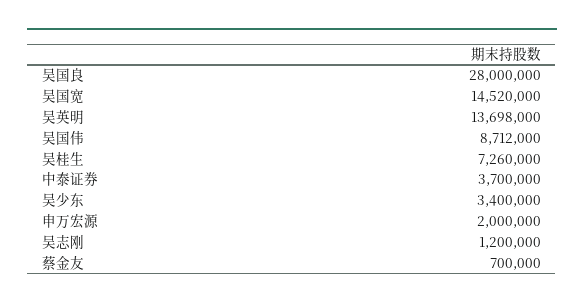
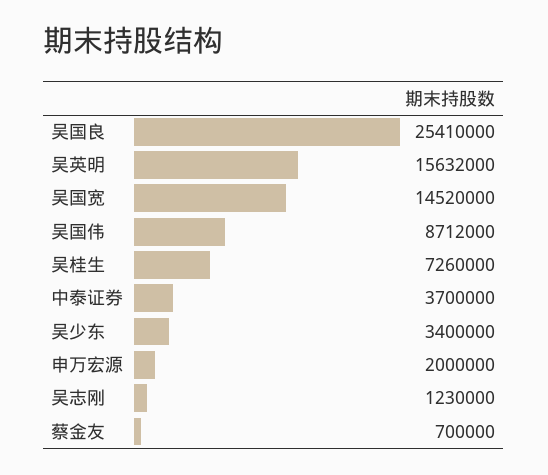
  {
-   "吴国良": 28000000,
+   "吴国良": 25410000,
    "吴国宽": 14520000,
-   "吴英明": 13698000,
+   "吴英明": 15632000,
    "吴国伟": 8712000,
    "吴桂生": 7260000,
    "中泰证券": 3700000,
    "吴少东": 3400000,
    "申万宏源": 2000000,
-   "吴志刚": 1200000,
+   "吴志刚": 1230000,
    "蔡金友": 700000
  }

